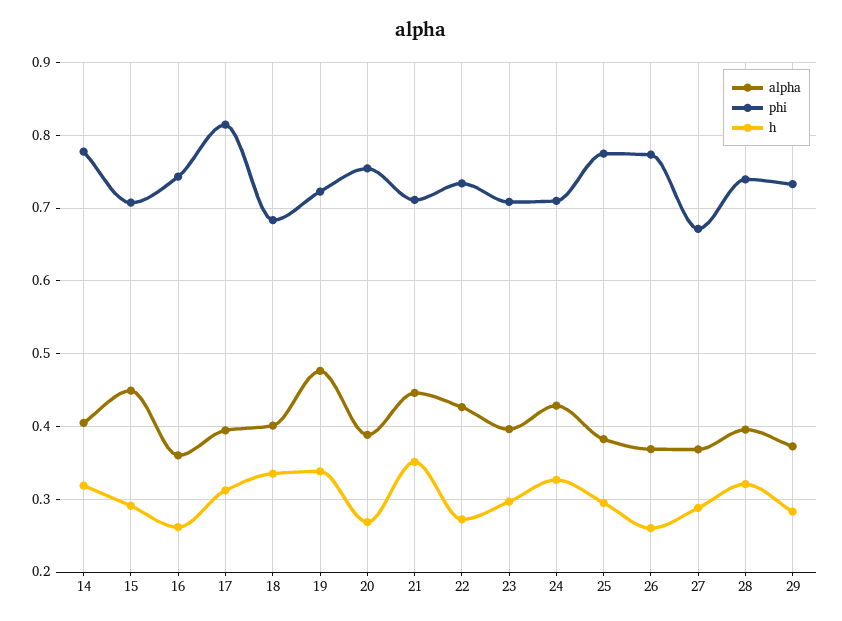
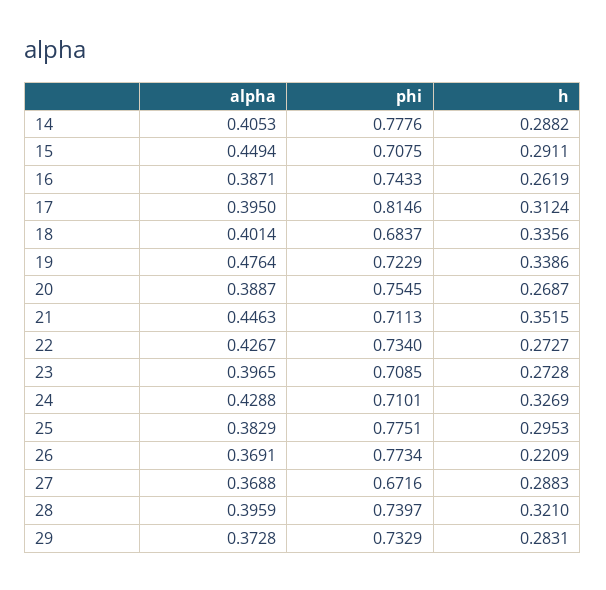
  {
    "alpha": {
      "14": 0.4053,
      "15": 0.4494,
-     "16": 0.36,
+     "16": 0.3871,
      "17": 0.395,
      "18": 0.4014,
      "19": 0.4764,
      "20": 0.3887,
      "21": 0.4463,
      "22": 0.4267,
      "23": 0.3965,
      "24": 0.4288,
      "25": 0.3829,
      "26": 0.3691,
      "27": 0.3688,
      "28": 0.3959,
      "29": 0.3728
    },
    "phi": {
      "14": 0.7776,
      "15": 0.7075,
      "16": 0.7433,
      "17": 0.8146,
      "18": 0.6837,
      "19": 0.7229,
      "20": 0.7545,
      "21": 0.7113,
      "22": 0.734,
      "23": 0.7085,
      "24": 0.7101,
      "25": 0.7751,
      "26": 0.7734,
      "27": 0.6716,
      "28": 0.7397,
      "29": 0.7329
    },
    "h": {
-     "14": 0.32,
+     "14": 0.2882,
      "15": 0.2911,
      "16": 0.2619,
      "17": 0.3124,
      "18": 0.3356,
      "19": 0.3386,
      "20": 0.2687,
      "21": 0.3515,
      "22": 0.2727,
-     "23": 0.3,
+     "23": 0.2728,
      "24": 0.3269,
      "25": 0.2953,
-     "26": 0.26,
+     "26": 0.2209,
      "27": 0.2883,
      "28": 0.321,
      "29": 0.2831
    }
  }

